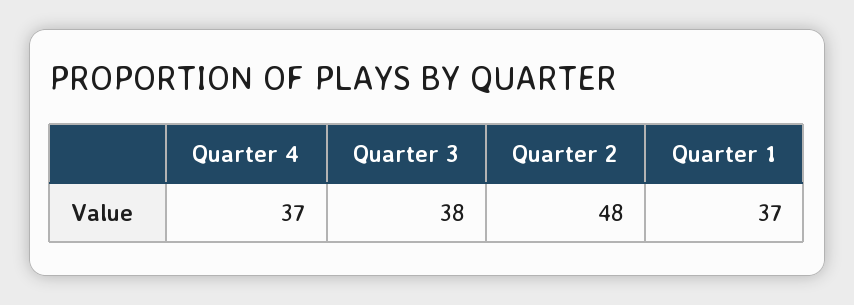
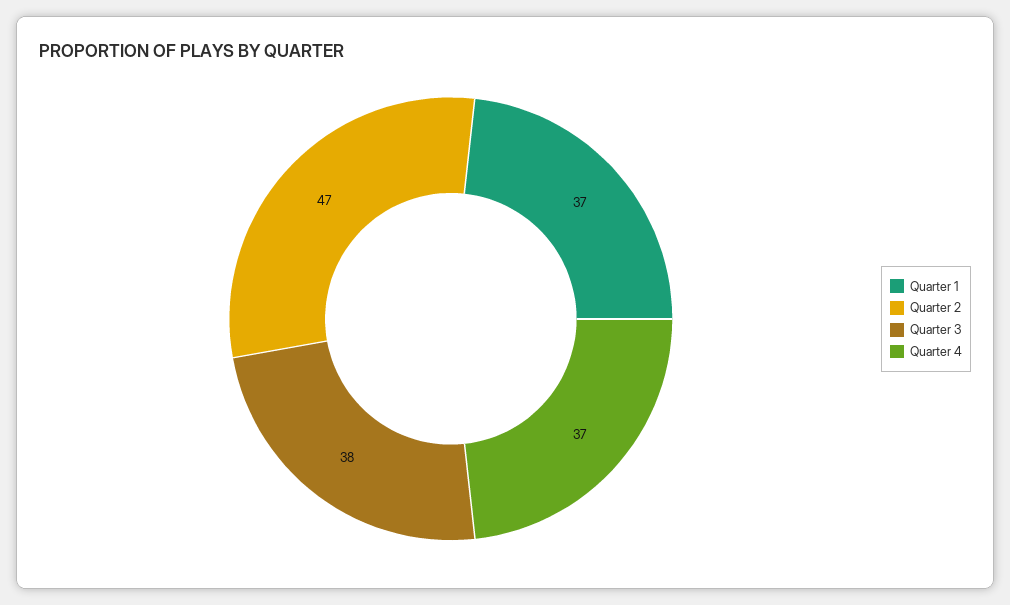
  {
    "Quarter 4": 37,
    "Quarter 3": 38,
-   "Quarter 2": 48,
+   "Quarter 2": 47,
    "Quarter 1": 37
  }

